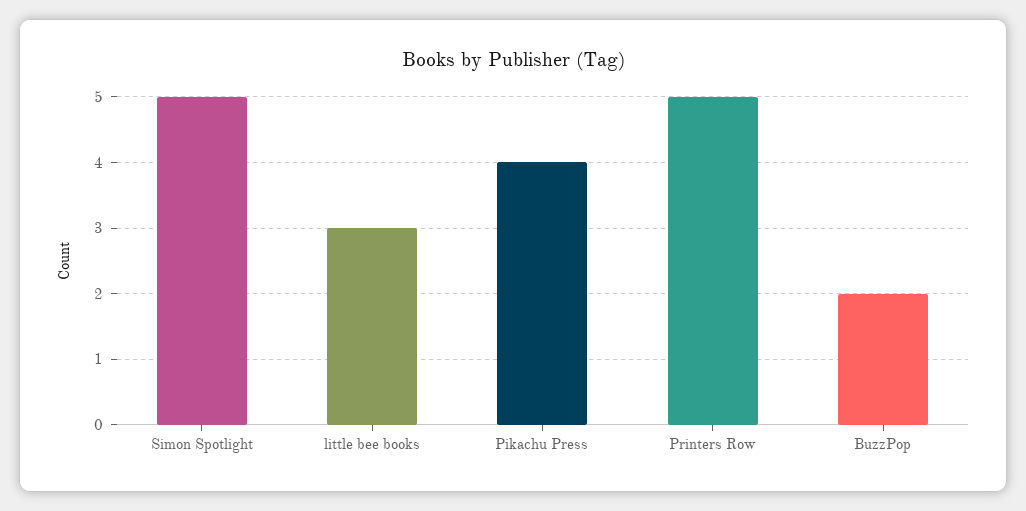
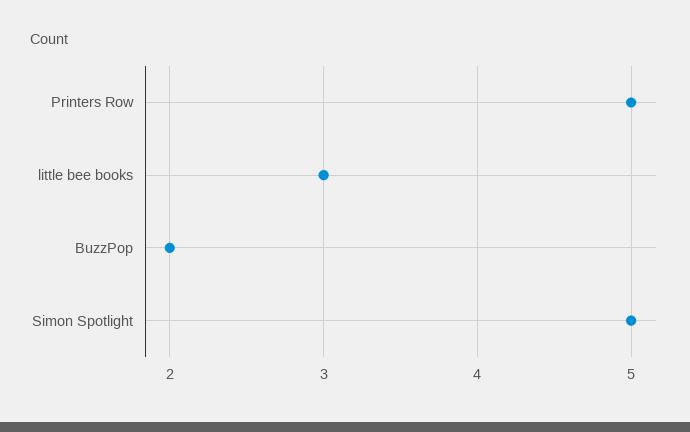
  {
    "Simon Spotlight": 5,
    "little bee books": 3,
-   "Pikachu Press": 4,
    "Printers Row": 5,
    "BuzzPop": 2
  }

